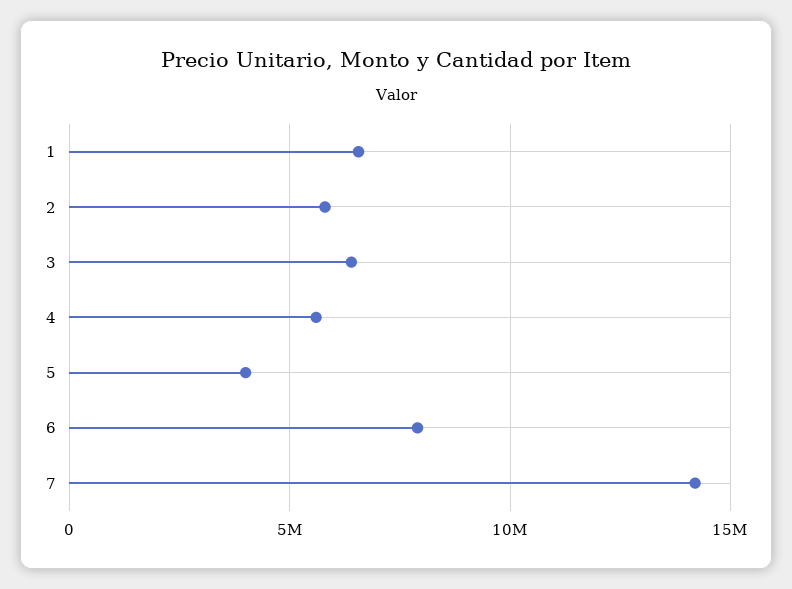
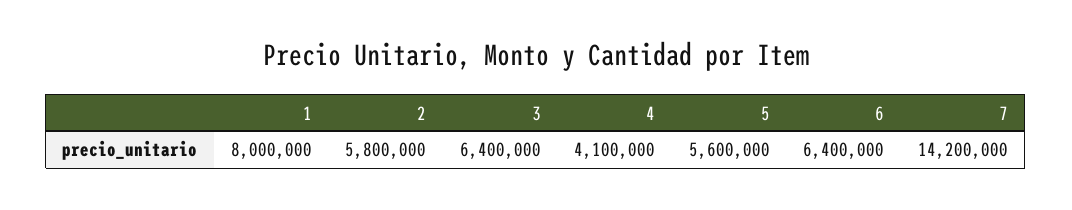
  {
-   "1": 6500000,
+   "1": 8000000,
    "2": 5800000,
    "3": 6400000,
-   "4": 5500000,
+   "4": 4100000,
-   "5": 4000000,
+   "5": 5600000,
-   "6": 8000000,
+   "6": 6400000,
    "7": 14200000
  }

